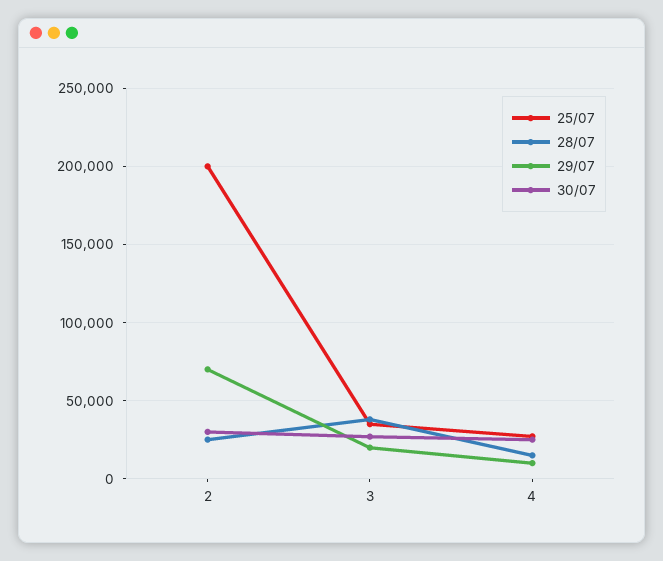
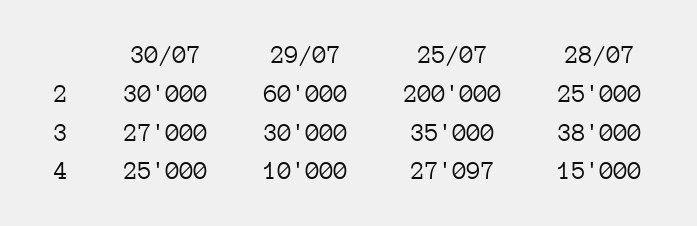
  {
    "25/07": {
      "2": 200000,
      "3": 35000,
      "4": 27097
    },
    "28/07": {
      "2": 25000,
      "3": 38000,
      "4": 15000
    },
    "29/07": {
-     "2": 70000,
+     "2": 60000,
-     "3": 20000,
+     "3": 30000,
      "4": 10000
    },
    "30/07": {
      "2": 30000,
      "3": 27000,
      "4": 25000
    }
  }

